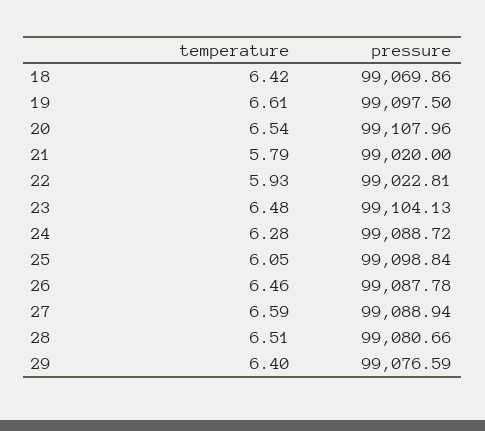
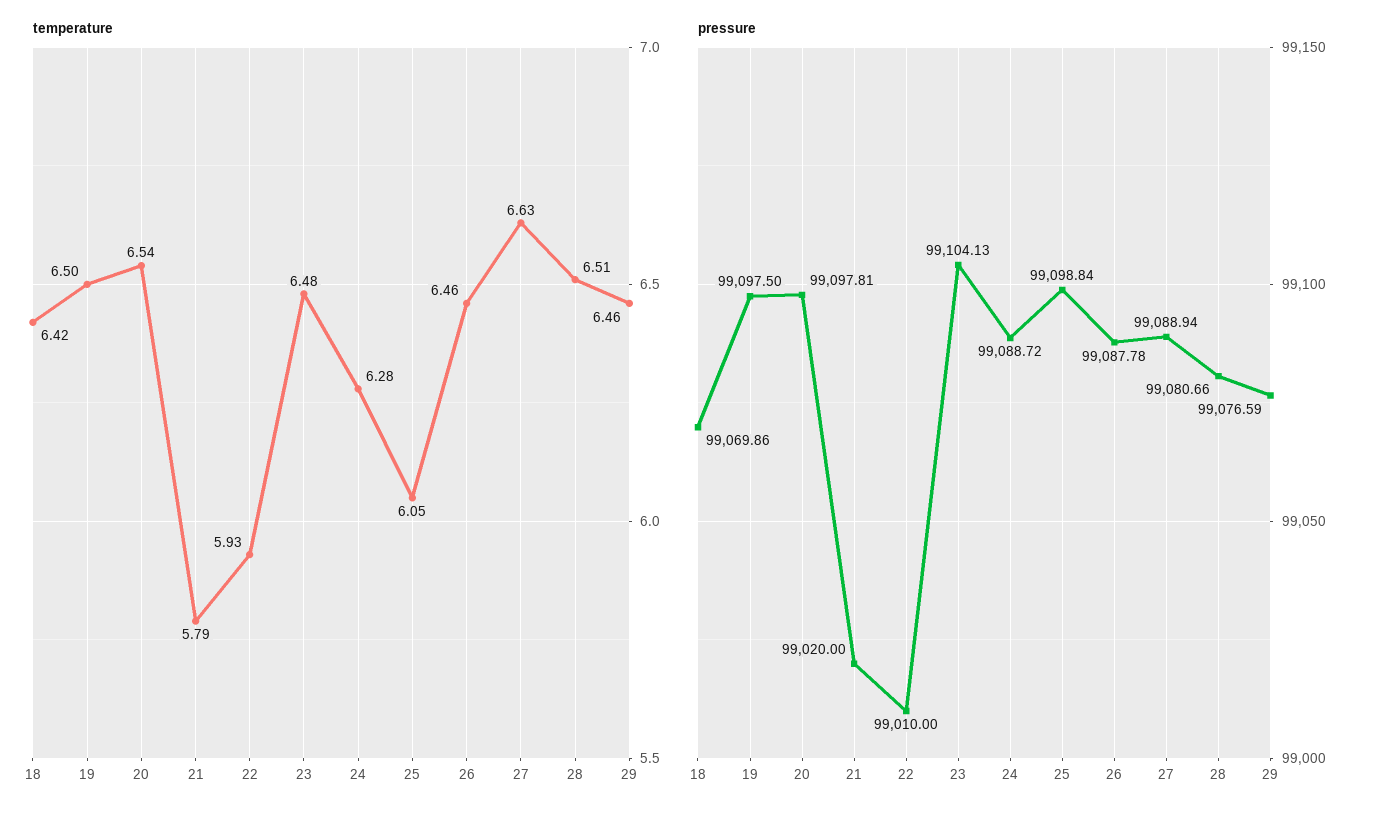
  {
    "temperature": {
      "18": 6.42,
-     "19": 6.61,
+     "19": 6.5,
      "20": 6.54,
      "21": 5.79,
      "22": 5.93,
      "23": 6.48,
      "24": 6.28,
      "25": 6.05,
      "26": 6.46,
-     "27": 6.59,
+     "27": 6.63,
      "28": 6.51,
-     "29": 6.4
+     "29": 6.46
    },
    "pressure": {
      "18": 99069.86,
      "19": 99097.5,
-     "20": 99107.96,
+     "20": 99097.81,
      "21": 99020,
-     "22": 99022.81,
+     "22": 99010,
      "23": 99104.13,
      "24": 99088.72,
      "25": 99098.84,
      "26": 99087.78,
      "27": 99088.94,
      "28": 99080.66,
      "29": 99076.59
    }
  }

